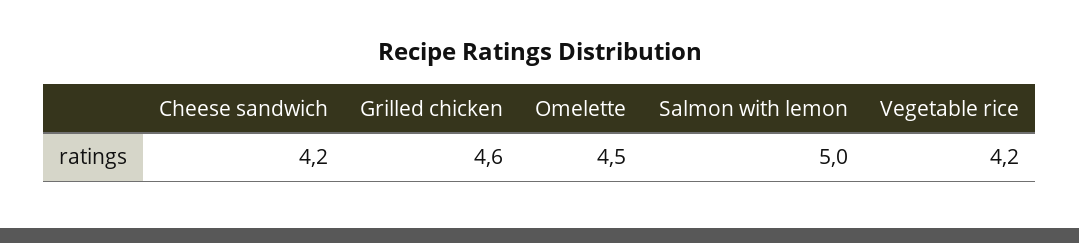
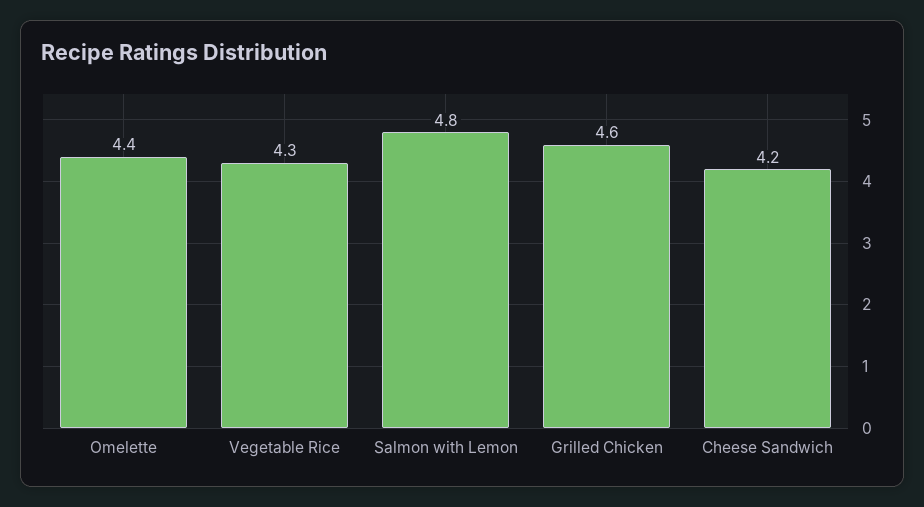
  {
    "Cheese sandwich": 4.2,
    "Grilled chicken": 4.6,
-   "Omelette": 4.5,
+   "Omelette": 4.4,
-   "Salmon with lemon": 5,
+   "Salmon with lemon": 4.8,
-   "Vegetable rice": 4.2
+   "Vegetable rice": 4.3
  }

